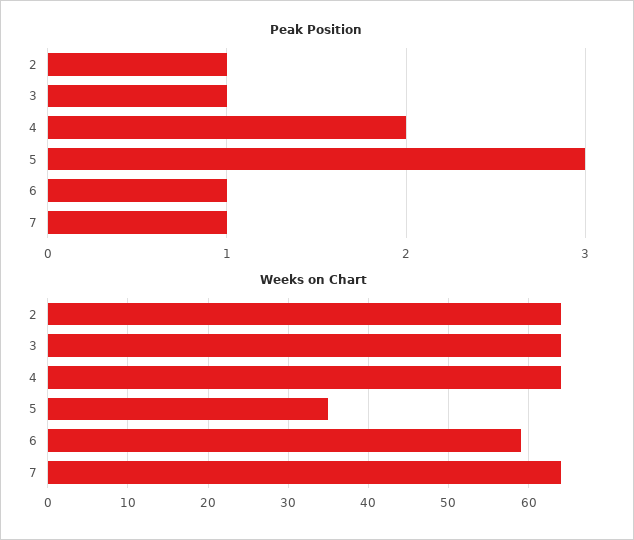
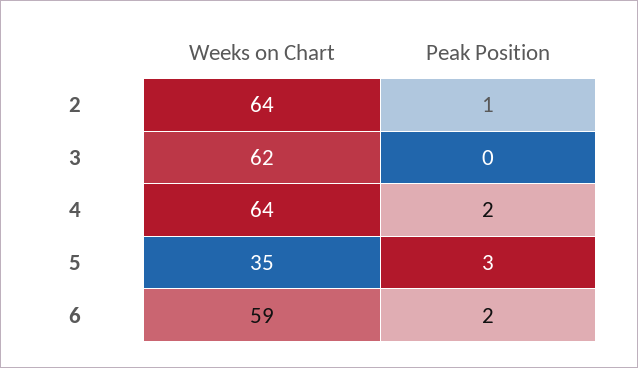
  {
    "Peak Position": {
      "2": 1,
-     "3": 1,
+     "3": 0,
      "4": 2,
      "5": 3,
-     "6": 1,
+     "6": 2
-     "7": 1
    },
    "Weeks on Chart": {
      "2": 64,
-     "3": 64,
+     "3": 62,
      "4": 64,
      "5": 35,
-     "6": 59,
+     "6": 59
-     "7": 64
    }
  }

